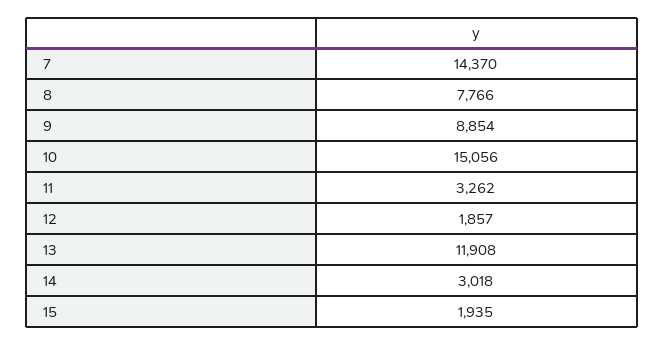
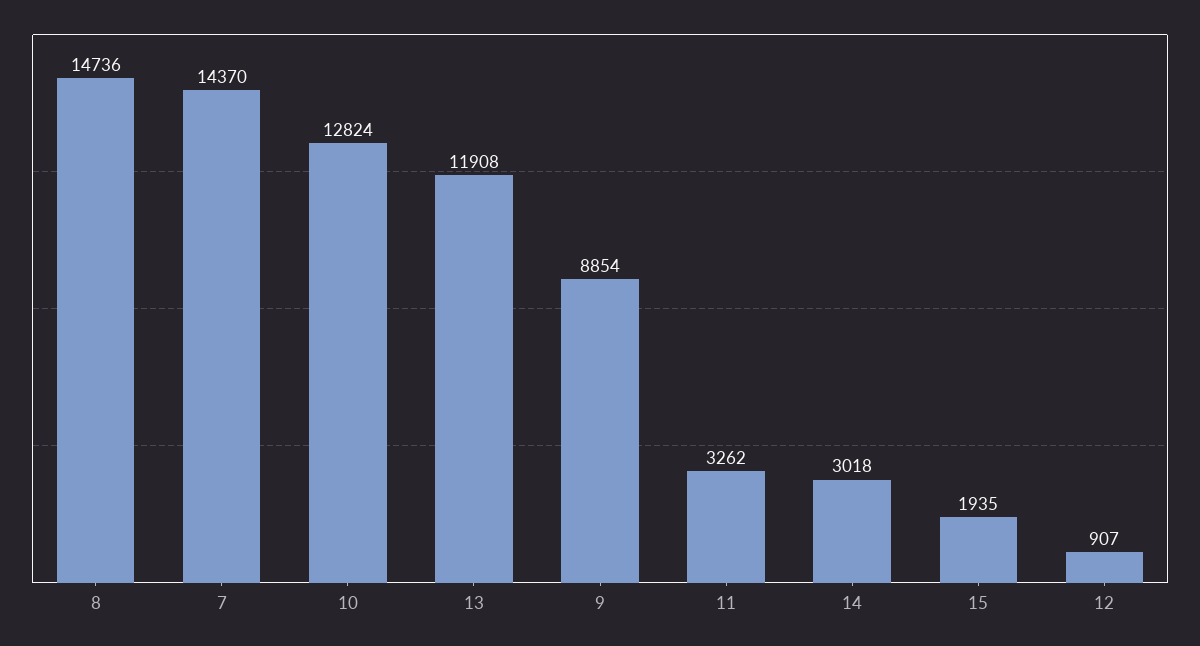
  {
    "7": 14370,
-   "8": 7766,
+   "8": 14736,
    "9": 8854,
-   "10": 15056,
+   "10": 12824,
    "11": 3262,
-   "12": 1857,
+   "12": 907,
    "13": 11908,
    "14": 3018,
    "15": 1935
  }

